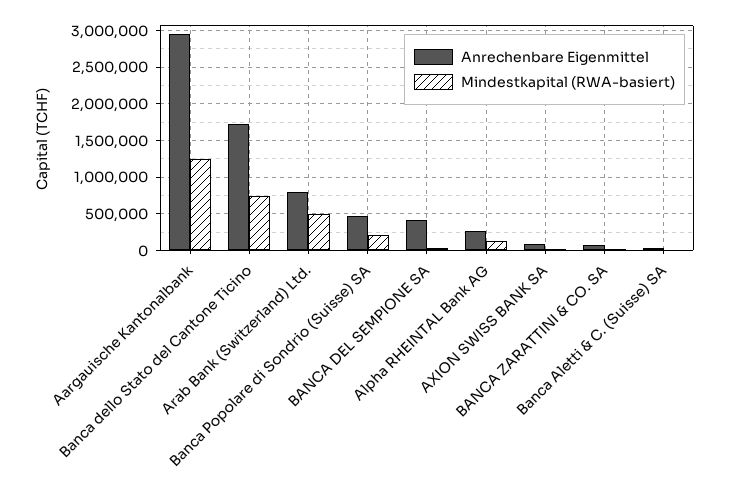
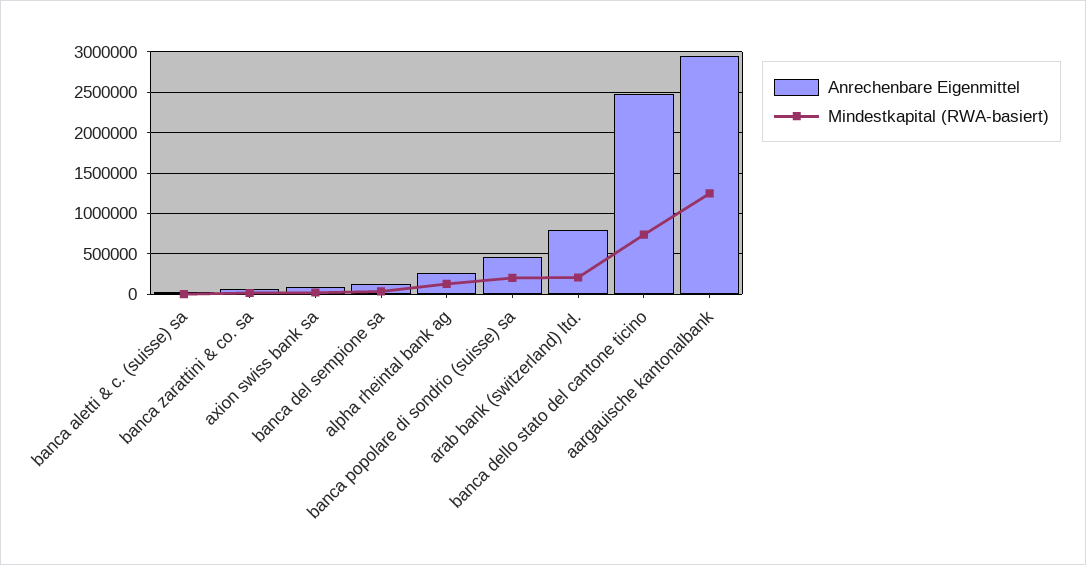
  {
    "Anrechenbare Eigenmittel": {
      "Aargauische Kantonalbank": 2900000,
-     "Banca dello Stato del Cantone Ticino": 1700000,
+     "Banca dello Stato del Cantone Ticino": 2500000,
      "Arab Bank (Switzerland) Ltd.": 800000,
      "Banca Popolare di Sondrio (Suisse) SA": 500000,
-     "BANCA DEL SEMPIONE SA": 400000,
+     "BANCA DEL SEMPIONE SA": 100000,
      "Alpha RHEINTAL Bank AG": 300000,
      "AXION SWISS BANK SA": 100000,
      "BANCA ZARATTINI & CO. SA": 100000,
      "Banca Aletti & C. (Suisse) SA": 0
    },
    "Mindestkapital (RWA-basiert)": {
      "Aargauische Kantonalbank": 1200000,
      "Banca dello Stato del Cantone Ticino": 700000,
-     "Arab Bank (Switzerland) Ltd.": 500000,
+     "Arab Bank (Switzerland) Ltd.": 200000,
      "Banca Popolare di Sondrio (Suisse) SA": 200000,
      "BANCA DEL SEMPIONE SA": 0,
      "Alpha RHEINTAL Bank AG": 100000,
      "AXION SWISS BANK SA": 0,
      "BANCA ZARATTINI & CO. SA": 0,
      "Banca Aletti & C. (Suisse) SA": 0
    }
  }

